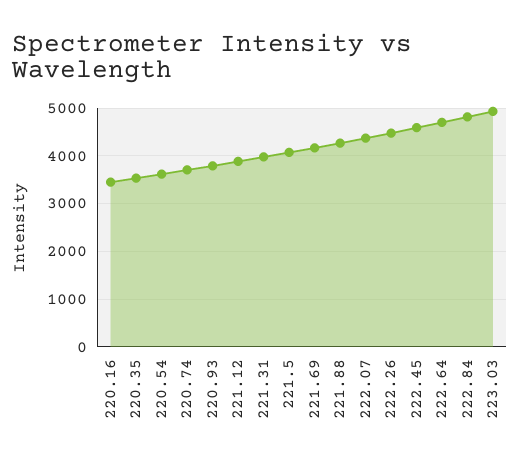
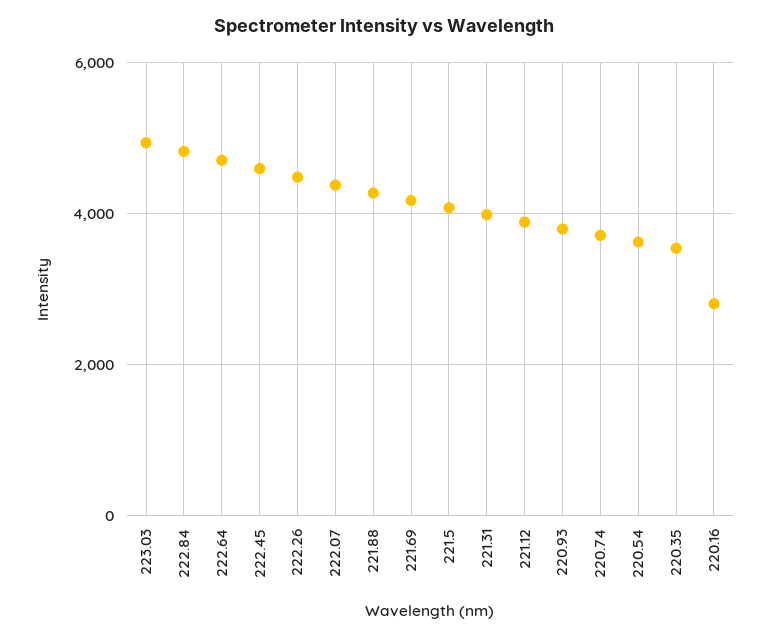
  {
-   "220.16": 3400,
+   "220.16": 2800,
    "220.35": 3600,
    "220.54": 3600,
    "220.74": 3800,
    "220.93": 3800,
    "221.12": 3800,
    "221.31": 4000,
    "221.5": 4000,
    "221.69": 4200,
    "221.88": 4200,
    "222.07": 4400,
    "222.26": 4400,
    "222.45": 4600,
    "222.64": 4800,
    "222.84": 4800,
    "223.03": 5000
  }

